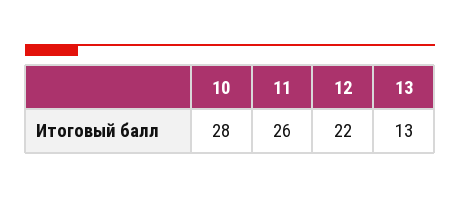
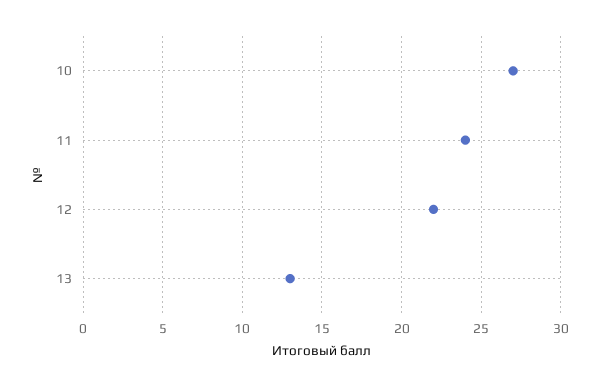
  {
-   "10": 28,
+   "10": 27,
-   "11": 26,
+   "11": 24,
    "12": 22,
    "13": 13
  }

